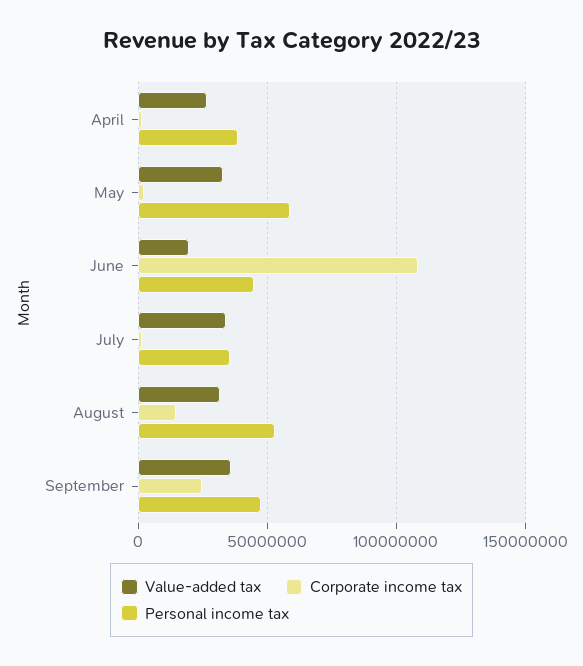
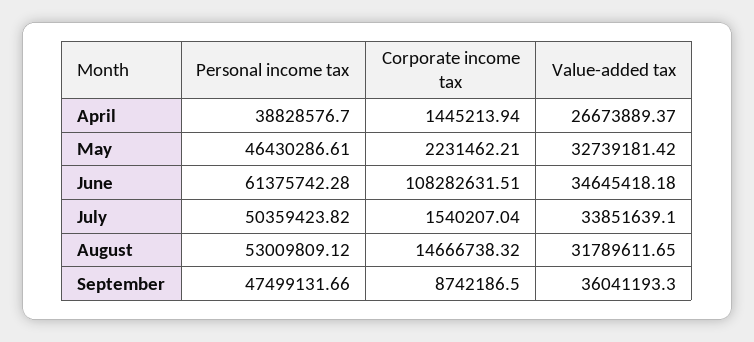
  {
    "Value-added tax": {
      "April": 26673889.37,
      "May": 32739181.42,
-     "June": 20000000,
+     "June": 34645418.18,
      "July": 33851639.1,
      "August": 31789611.65,
      "September": 36041193.3
    },
    "Corporate income tax": {
      "April": 1445213.94,
      "May": 2231462.21,
      "June": 108282631.51,
      "July": 1540207.04,
      "August": 14666738.32,
-     "September": 25000000
+     "September": 8742186.5
    },
    "Personal income tax": {
      "April": 38828576.7,
-     "May": 60000000,
+     "May": 46430286.61,
-     "June": 45000000,
+     "June": 61375742.28,
-     "July": 35000000,
+     "July": 50359423.82,
      "August": 53009809.12,
      "September": 47499131.66
    }
  }

